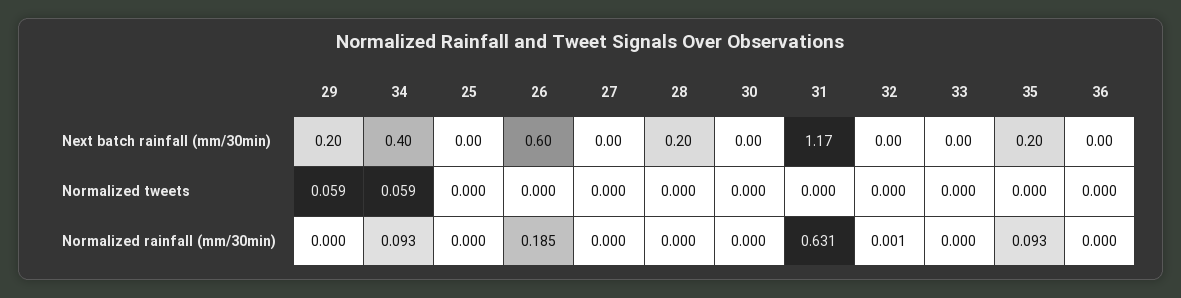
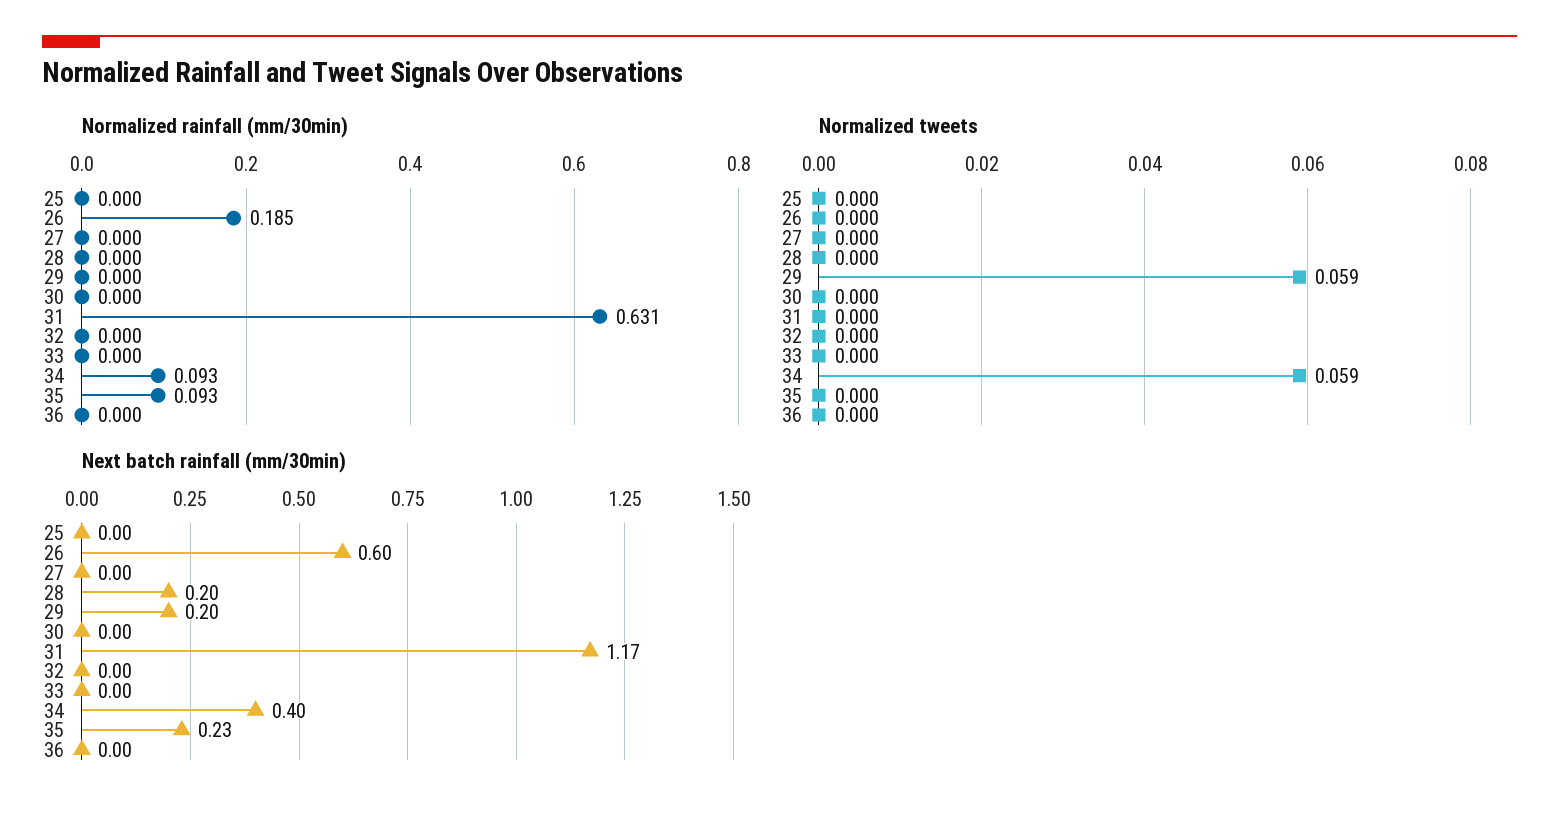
  {
    "Next batch rainfall (mm/30min)": {
      "29": 0.2,
      "34": 0.4,
      "25": 0,
      "26": 0.6,
      "27": 0,
      "28": 0.2,
      "30": 0,
      "31": 1.17,
      "32": 0,
      "33": 0,
-     "35": 0.2,
+     "35": 0.23,
      "36": 0
    },
    "Normalized tweets": {
      "29": 0.059,
      "34": 0.059,
      "25": 0,
      "26": 0,
      "27": 0,
      "28": 0,
      "30": 0,
      "31": 0,
      "32": 0,
      "33": 0,
      "35": 0,
      "36": 0
    },
    "Normalized rainfall (mm/30min)": {
      "29": 0,
      "34": 0.093,
      "25": 0,
      "26": 0.185,
      "27": 0,
      "28": 0,
      "30": 0,
      "31": 0.631,
-     "32": 0.001,
+     "32": 0,
      "33": 0,
      "35": 0.093,
      "36": 0
    }
  }

